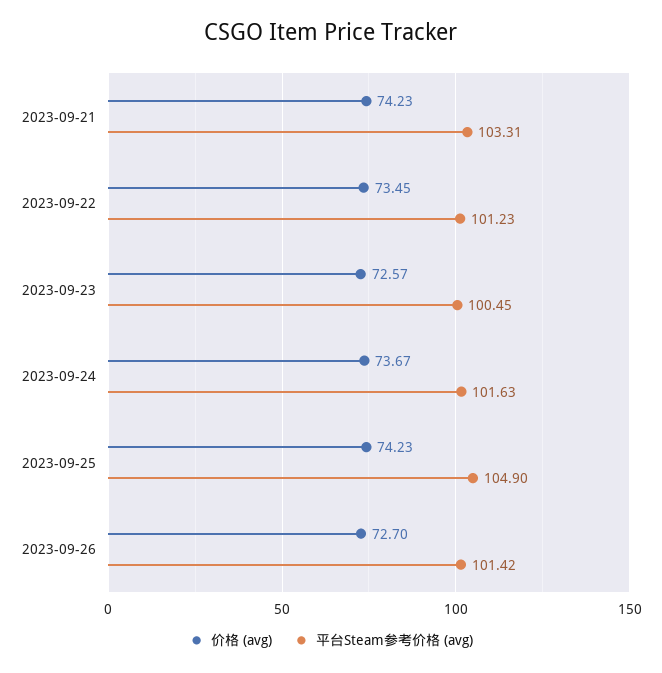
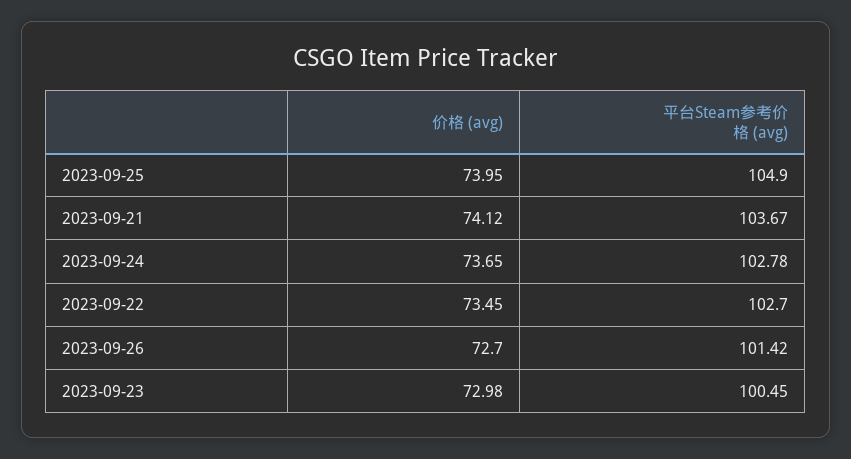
  {
    "价格 (avg)": {
-     "2023-09-21": 74.23,
+     "2023-09-21": 74.12,
      "2023-09-22": 73.45,
-     "2023-09-23": 72.57,
+     "2023-09-23": 72.98,
-     "2023-09-24": 73.67,
+     "2023-09-24": 73.65,
-     "2023-09-25": 74.23,
+     "2023-09-25": 73.95,
      "2023-09-26": 72.7
    },
    "平台Steam参考价格 (avg)": {
-     "2023-09-21": 103.31,
+     "2023-09-21": 103.67,
-     "2023-09-22": 101.23,
+     "2023-09-22": 102.7,
      "2023-09-23": 100.45,
-     "2023-09-24": 101.63,
+     "2023-09-24": 102.78,
      "2023-09-25": 104.9,
      "2023-09-26": 101.42
    }
  }

